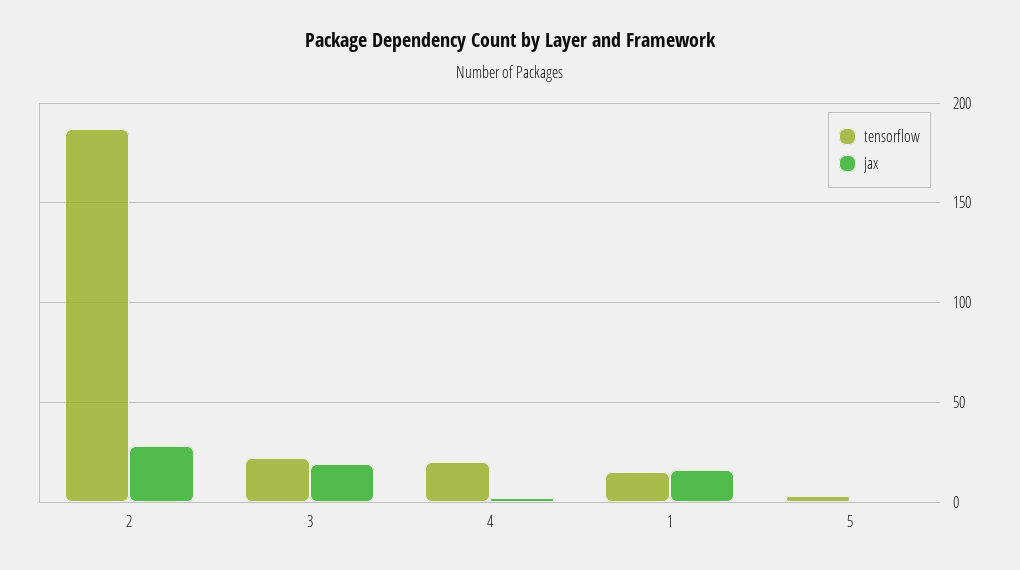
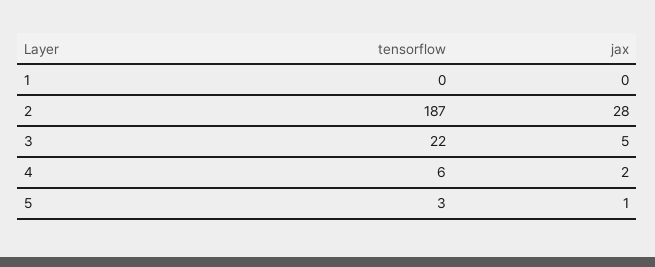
  {
    "tensorflow": {
      "2": 187,
      "3": 22,
-     "4": 20,
+     "4": 6,
-     "1": 15,
+     "1": 0,
      "5": 3
    },
    "jax": {
      "2": 28,
-     "3": 20,
+     "3": 5,
      "4": 2,
-     "1": 15,
+     "1": 0,
      "5": 1
    }
  }

